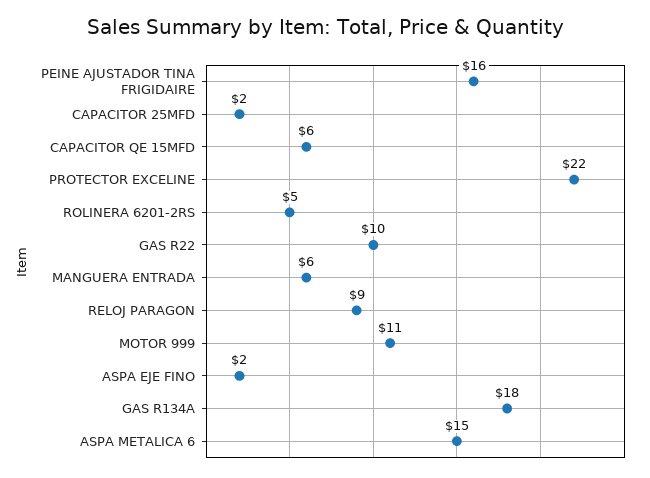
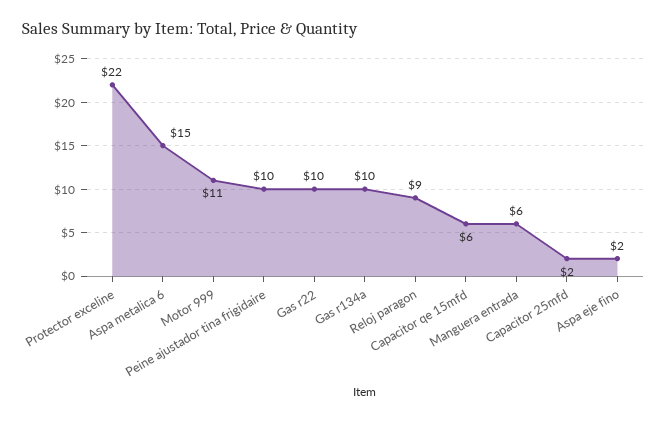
  {
-   "PEINE AJUSTADOR TINA FRIGIDAIRE": 16,
+   "PEINE AJUSTADOR TINA FRIGIDAIRE": 10,
    "CAPACITOR 25MFD": 2,
    "CAPACITOR QE 15MFD": 6,
    "PROTECTOR EXCELINE": 22,
-   "ROLINERA 6201-2RS": 5,
    "GAS R22": 10,
    "MANGUERA ENTRADA": 6,
    "RELOJ PARAGON": 9,
    "MOTOR 999": 11,
    "ASPA EJE FINO": 2,
-   "GAS R134A": 18,
+   "GAS R134A": 10,
    "ASPA METALICA 6": 15
  }

